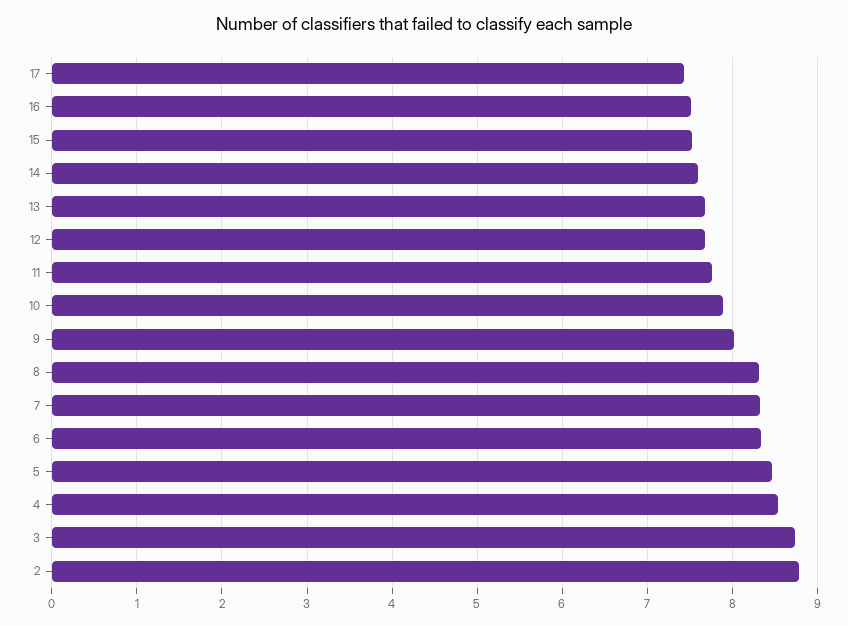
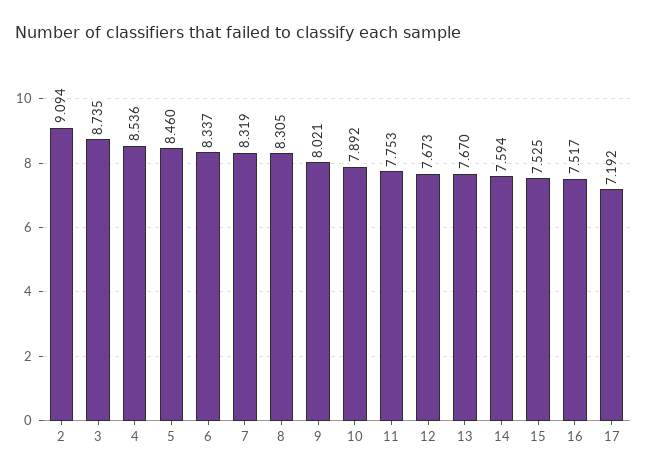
  {
-   "17": 7.4,
+   "17": 7.192,
    "16": 7.517,
    "15": 7.525,
    "14": 7.594,
    "13": 7.67,
    "12": 7.673,
    "11": 7.753,
    "10": 7.892,
    "9": 8.021,
    "8": 8.305,
    "7": 8.319,
    "6": 8.337,
    "5": 8.46,
    "4": 8.536,
    "3": 8.735,
-   "2": 8.8
+   "2": 9.094
  }

